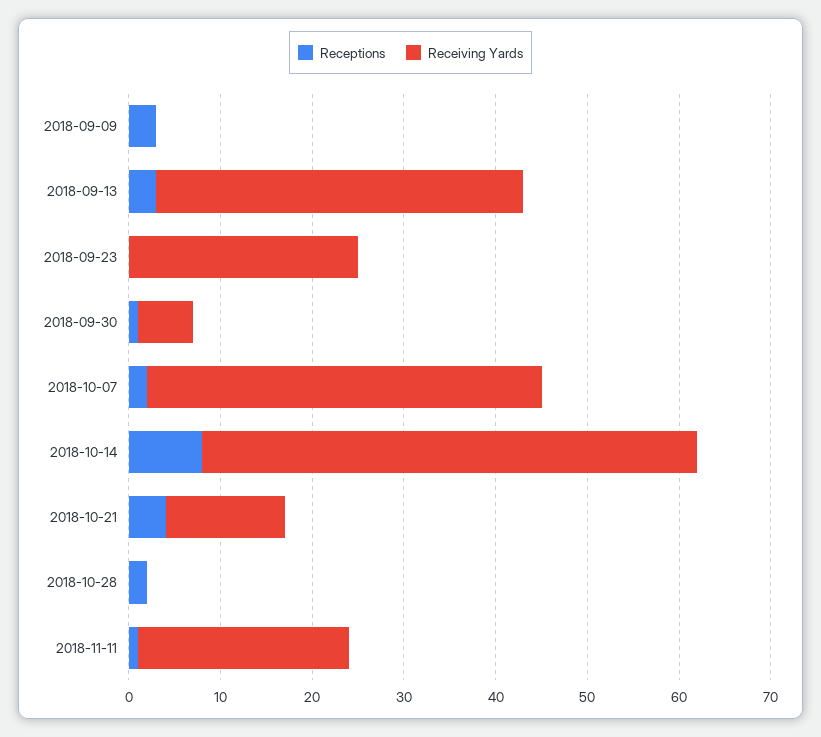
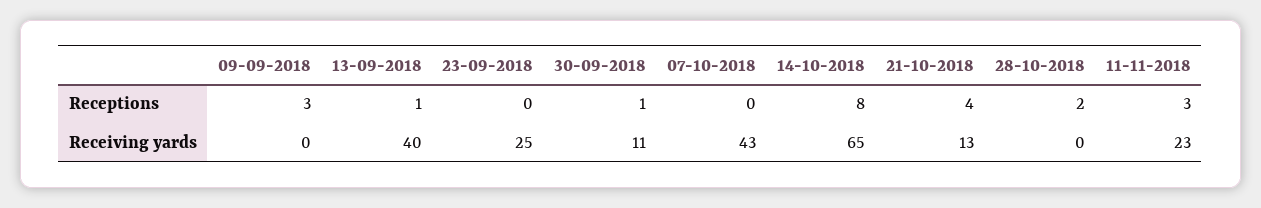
  {
    "Receptions": {
      "2018-09-09": 3,
-     "2018-09-13": 3,
+     "2018-09-13": 1,
      "2018-09-23": 0,
      "2018-09-30": 1,
-     "2018-10-07": 2,
+     "2018-10-07": 0,
      "2018-10-14": 8,
      "2018-10-21": 4,
      "2018-10-28": 2,
-     "2018-11-11": 1
+     "2018-11-11": 3
    },
    "Receiving Yards": {
      "2018-09-09": 0,
      "2018-09-13": 40,
      "2018-09-23": 25,
-     "2018-09-30": 6,
+     "2018-09-30": 11,
      "2018-10-07": 43,
-     "2018-10-14": 54,
+     "2018-10-14": 65,
      "2018-10-21": 13,
      "2018-10-28": 0,
      "2018-11-11": 23
    }
  }

